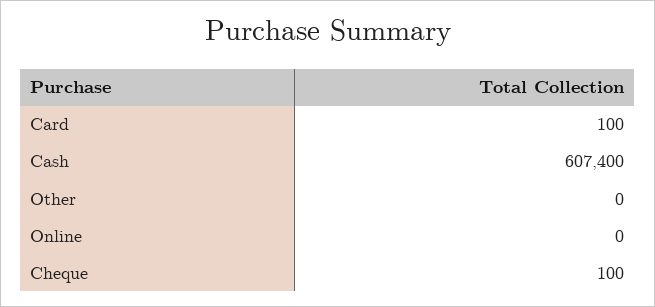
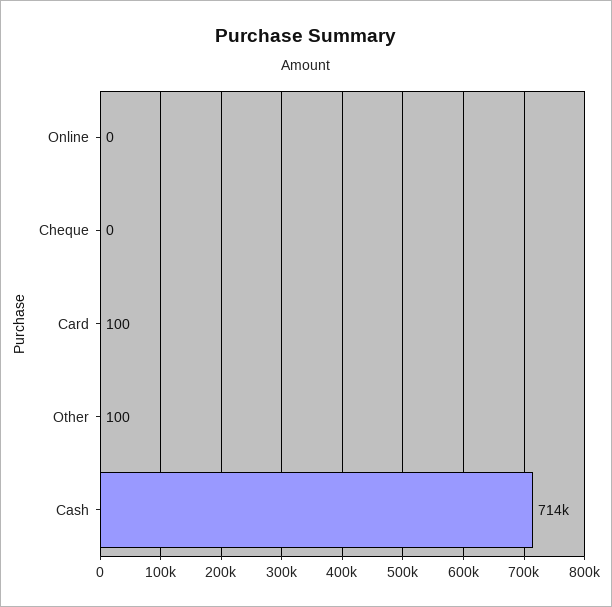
  {
    "Card": 100,
-   "Cash": 607400,
+   "Cash": 714000,
-   "Other": 0,
+   "Other": 100,
    "Online": 0,
-   "Cheque": 100
+   "Cheque": 0
  }

